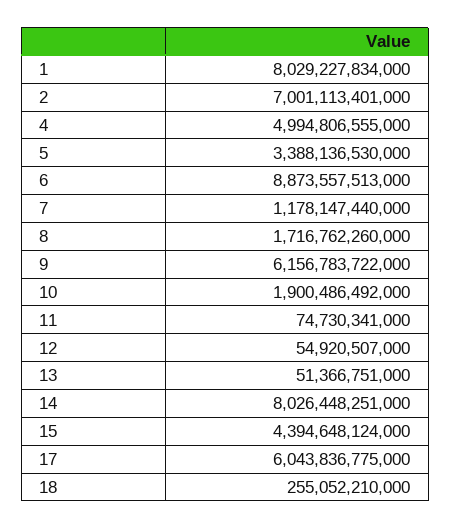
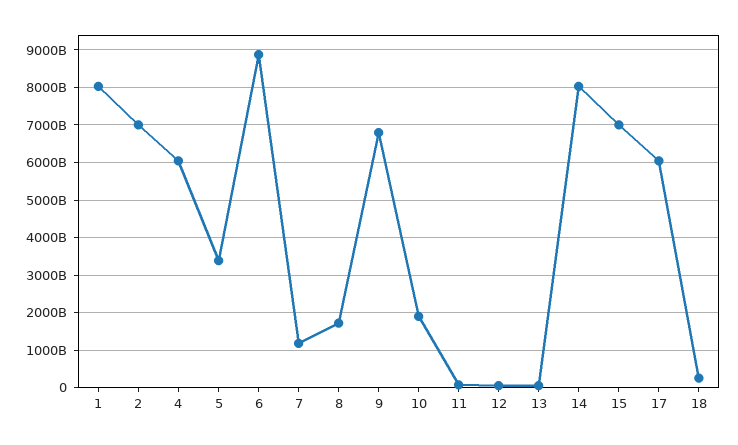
  {
    "1": 8029227834000,
    "2": 7001113401000,
-   "4": 4994806555000,
+   "4": 6000000000000,
    "5": 3388136530000,
    "6": 8873557513000,
    "7": 1178147440000,
    "8": 1716762260000,
-   "9": 6156783722000,
+   "9": 6800000000000,
    "10": 1900486492000,
    "11": 74730341000,
    "12": 54920507000,
    "13": 51366751000,
    "14": 8026448251000,
-   "15": 4394648124000,
+   "15": 7000000000000,
    "17": 6043836775000,
    "18": 255052210000
  }

